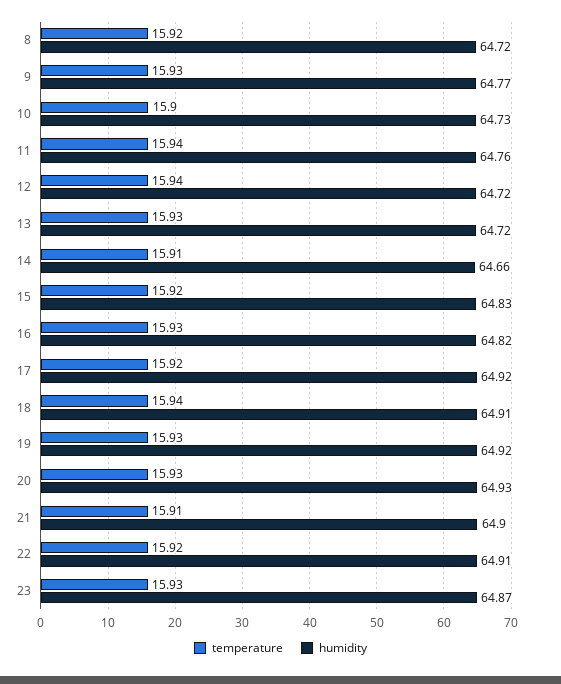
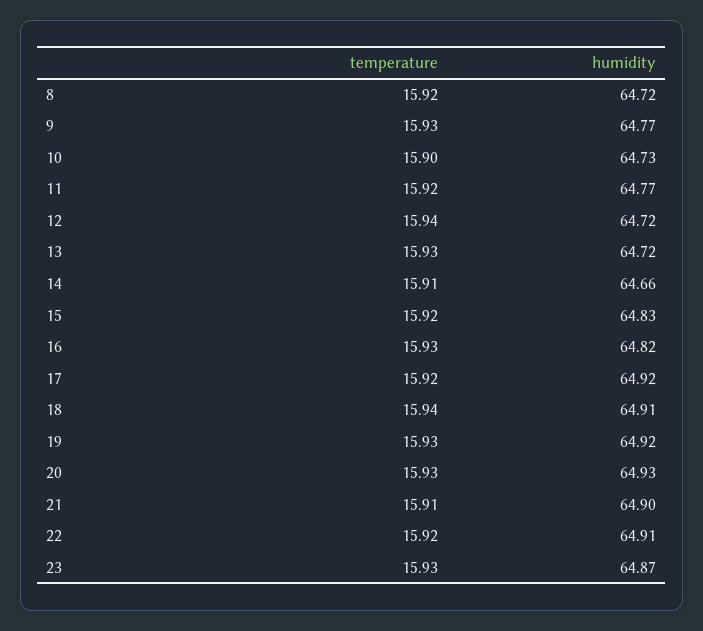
  {
    "temperature": {
      "8": 15.92,
      "9": 15.93,
      "10": 15.9,
-     "11": 15.94,
+     "11": 15.92,
      "12": 15.94,
      "13": 15.93,
      "14": 15.91,
      "15": 15.92,
      "16": 15.93,
      "17": 15.92,
      "18": 15.94,
      "19": 15.93,
      "20": 15.93,
      "21": 15.91,
      "22": 15.92,
      "23": 15.93
    },
    "humidity": {
      "8": 64.72,
      "9": 64.77,
      "10": 64.73,
-     "11": 64.76,
+     "11": 64.77,
      "12": 64.72,
      "13": 64.72,
      "14": 64.66,
      "15": 64.83,
      "16": 64.82,
      "17": 64.92,
      "18": 64.91,
      "19": 64.92,
      "20": 64.93,
      "21": 64.9,
      "22": 64.91,
      "23": 64.87
    }
  }

